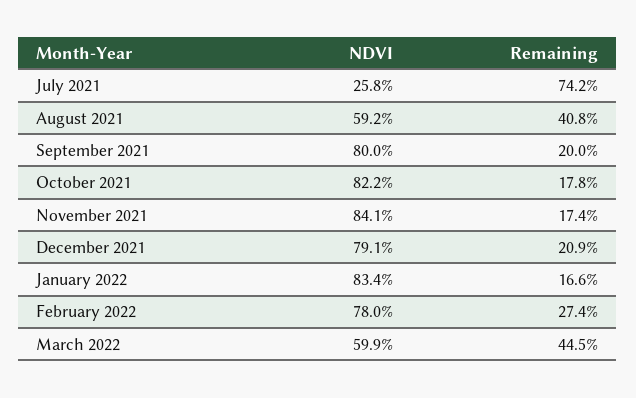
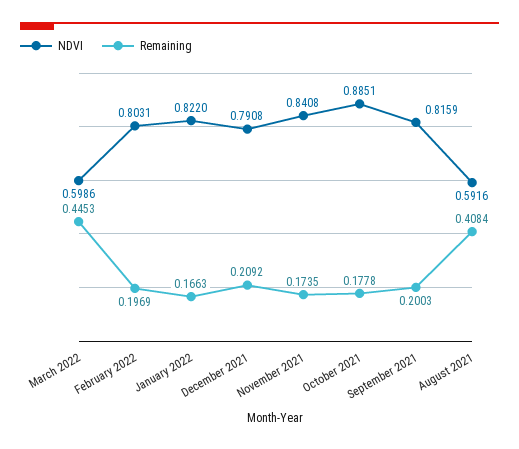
  {
    "NDVI": {
-     "July 2021": 0.258,
      "August 2021": 0.5916,
-     "September 2021": 0.8,
+     "September 2021": 0.8159,
-     "October 2021": 0.822,
+     "October 2021": 0.8851,
      "November 2021": 0.8408,
      "December 2021": 0.7908,
-     "January 2022": 0.834,
+     "January 2022": 0.822,
-     "February 2022": 0.78,
+     "February 2022": 0.8031,
      "March 2022": 0.5986
    },
    "Remaining": {
-     "July 2021": 0.742,
      "August 2021": 0.4084,
      "September 2021": 0.2003,
      "October 2021": 0.1778,
      "November 2021": 0.1735,
      "December 2021": 0.2092,
      "January 2022": 0.1663,
-     "February 2022": 0.274,
+     "February 2022": 0.1969,
      "March 2022": 0.4453
    }
  }

